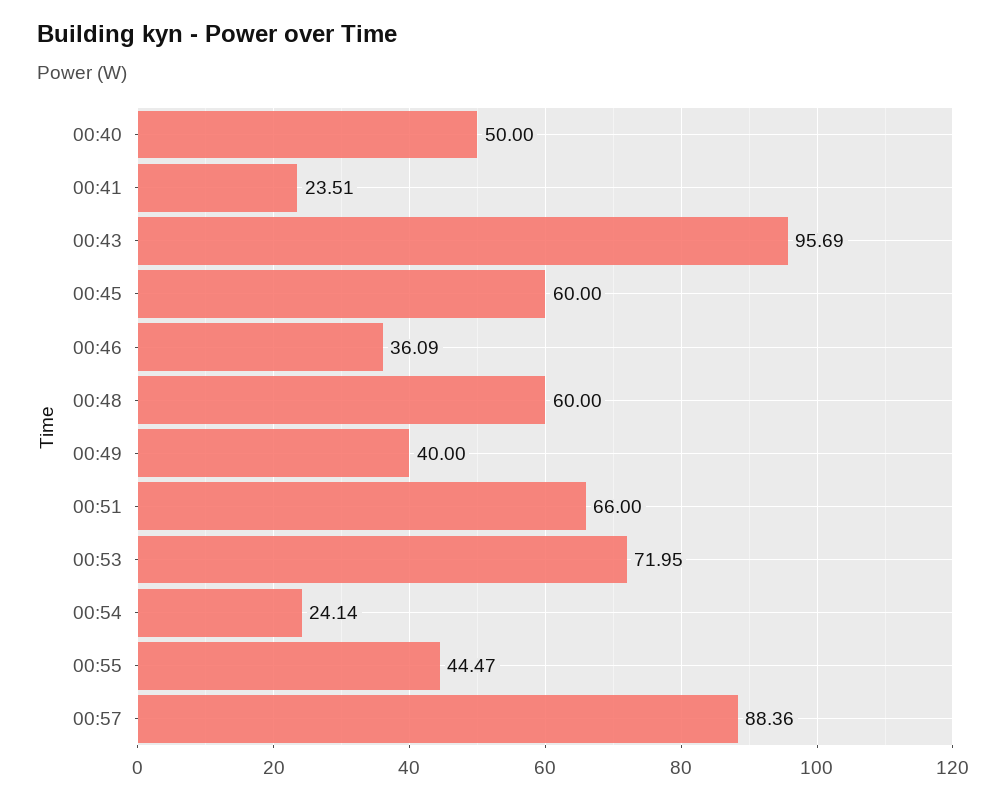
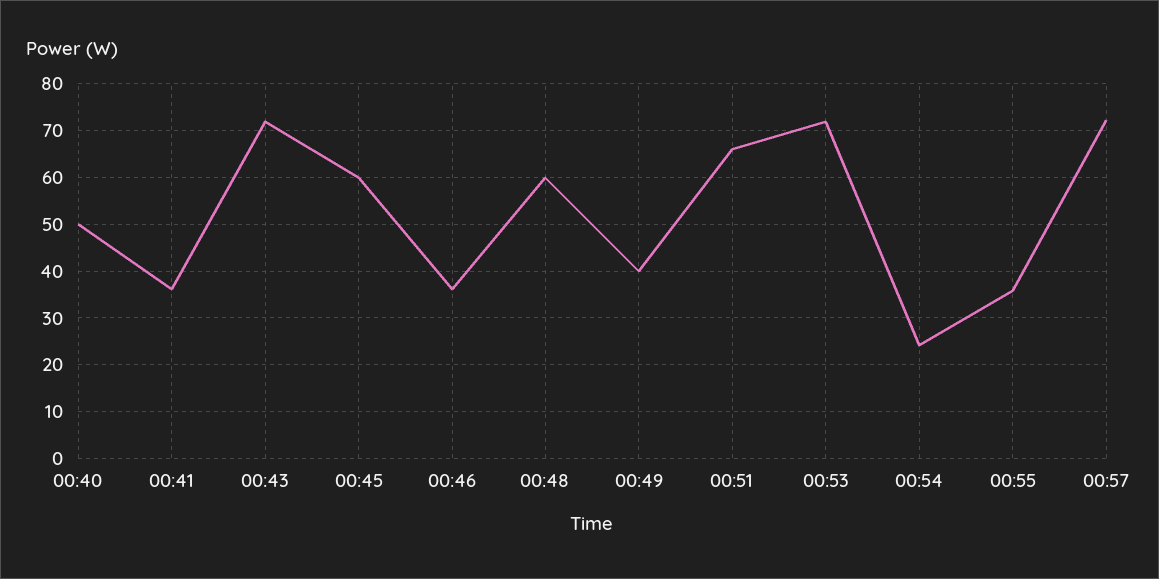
  {
    "00:40": 50,
-   "00:41": 23.51,
+   "00:41": 36,
-   "00:43": 95.69,
+   "00:43": 72,
    "00:45": 60,
    "00:46": 36.09,
    "00:48": 60,
    "00:49": 40,
    "00:51": 66,
    "00:53": 71.95,
    "00:54": 24.14,
-   "00:55": 44.47,
+   "00:55": 36,
-   "00:57": 88.36
+   "00:57": 72
  }

